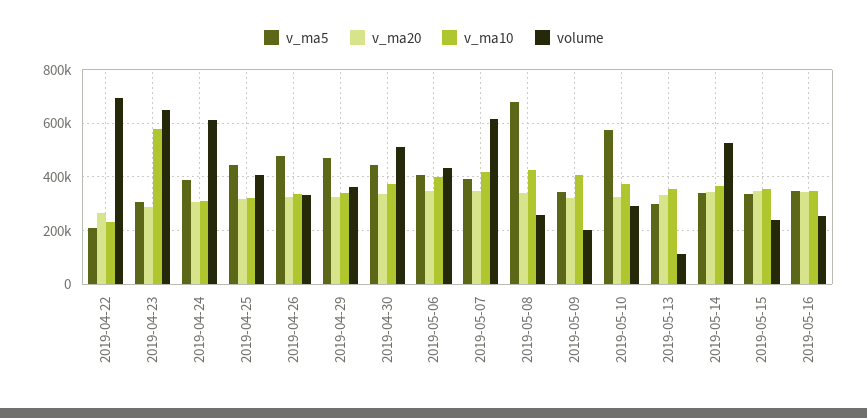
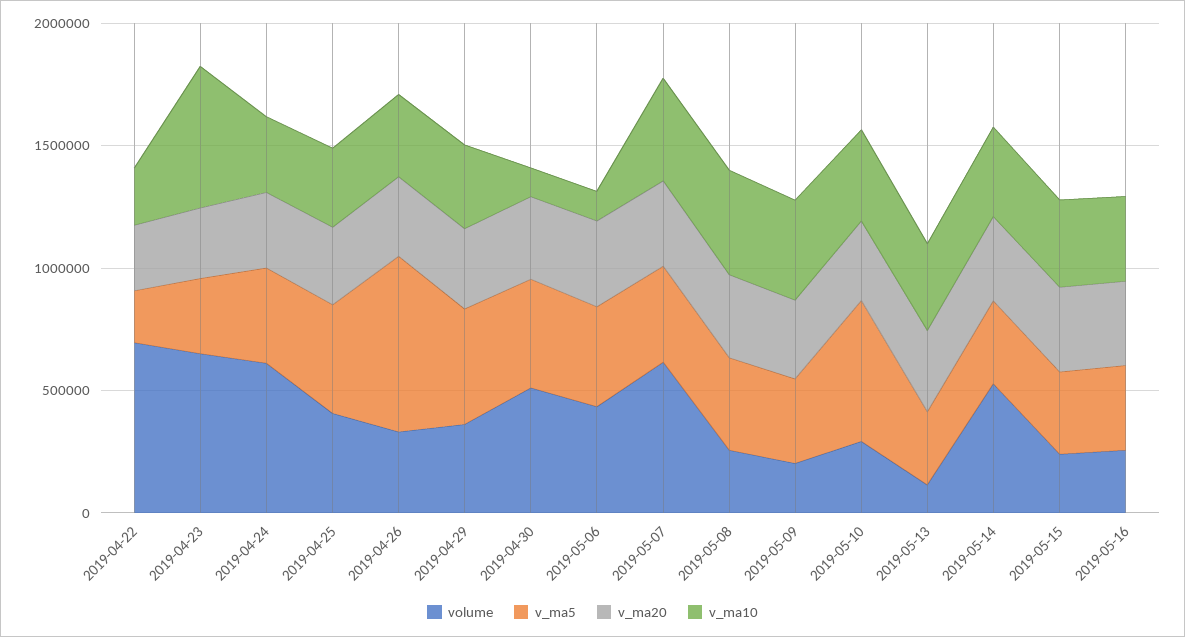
  {
    "v_ma5": {
      "2019-04-22": 200000,
      "2019-04-23": 300000,
      "2019-04-24": 400000,
      "2019-04-25": 450000,
-     "2019-04-26": 475000,
+     "2019-04-26": 700000,
      "2019-04-29": 475000,
      "2019-04-30": 450000,
      "2019-05-06": 400000,
      "2019-05-07": 400000,
-     "2019-05-08": 675000,
+     "2019-05-08": 400000,
      "2019-05-09": 350000,
      "2019-05-10": 575000,
      "2019-05-13": 300000,
      "2019-05-14": 350000,
      "2019-05-15": 325000,
      "2019-05-16": 350000
    },
    "v_ma20": {
      "2019-04-22": 275000,
      "2019-04-23": 300000,
      "2019-04-24": 300000,
      "2019-04-25": 325000,
      "2019-04-26": 325000,
      "2019-04-29": 325000,
      "2019-04-30": 325000,
      "2019-05-06": 350000,
      "2019-05-07": 350000,
      "2019-05-08": 350000,
      "2019-05-09": 325000,
      "2019-05-10": 325000,
      "2019-05-13": 325000,
      "2019-05-14": 350000,
      "2019-05-15": 350000,
      "2019-05-16": 350000
    },
    "v_ma10": {
      "2019-04-22": 225000,
      "2019-04-23": 575000,
      "2019-04-24": 300000,
      "2019-04-25": 325000,
      "2019-04-26": 325000,
      "2019-04-29": 350000,
-     "2019-04-30": 375000,
+     "2019-04-30": 100000,
-     "2019-05-06": 400000,
+     "2019-05-06": 100000,
      "2019-05-07": 425000,
      "2019-05-08": 425000,
      "2019-05-09": 400000,
      "2019-05-10": 375000,
      "2019-05-13": 350000,
      "2019-05-14": 375000,
      "2019-05-15": 350000,
      "2019-05-16": 350000
    },
    "volume": {
      "2019-04-22": 700000,
      "2019-04-23": 650000,
      "2019-04-24": 600000,
      "2019-04-25": 400000,
      "2019-04-26": 325000,
      "2019-04-29": 350000,
      "2019-04-30": 500000,
      "2019-05-06": 425000,
      "2019-05-07": 625000,
      "2019-05-08": 250000,
      "2019-05-09": 200000,
      "2019-05-10": 300000,
      "2019-05-13": 125000,
      "2019-05-14": 525000,
      "2019-05-15": 250000,
      "2019-05-16": 250000
    }
  }

